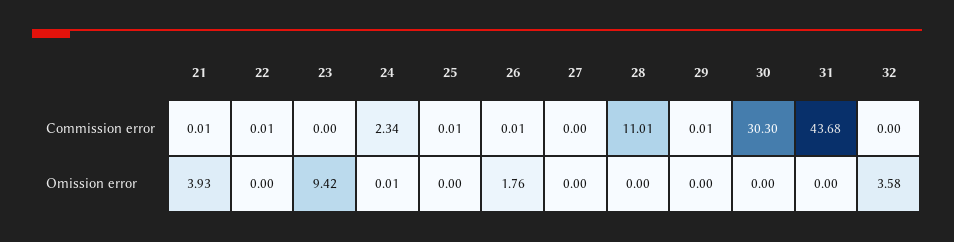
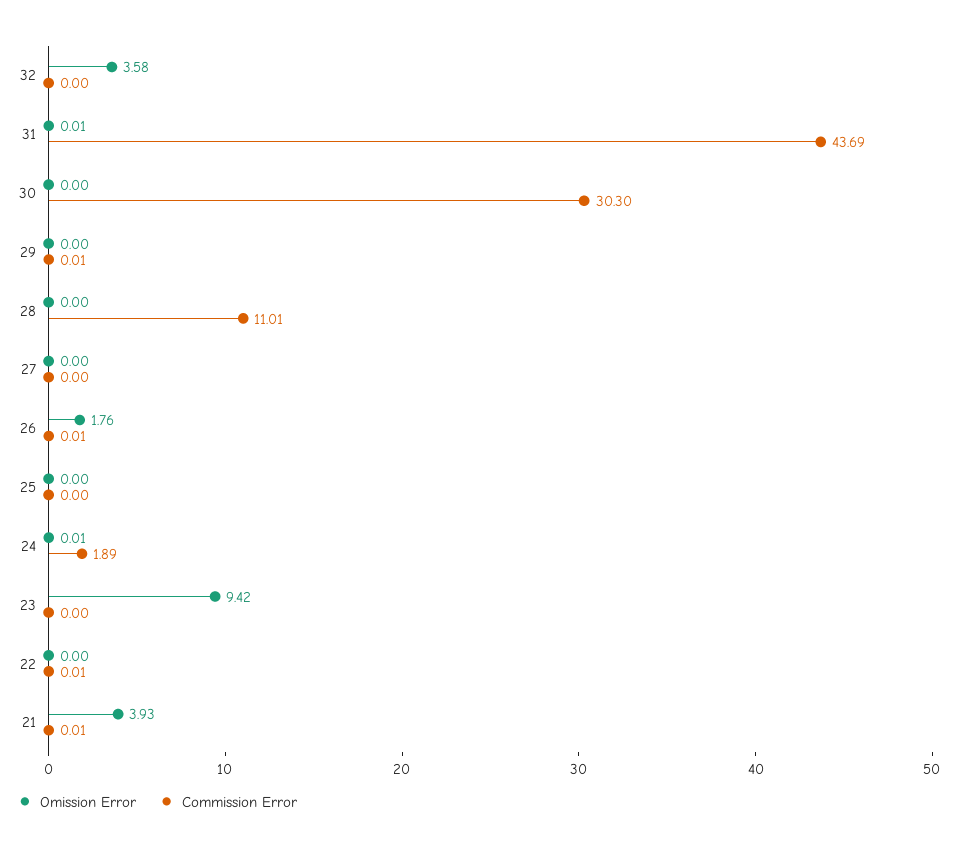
  {
    "Commission error": {
      "21": 0.01,
      "22": 0.01,
      "23": 0,
-     "24": 2.34,
+     "24": 1.89,
-     "25": 0.01,
+     "25": 0,
      "26": 0.01,
      "27": 0,
      "28": 11.01,
      "29": 0.01,
      "30": 30.3,
-     "31": 43.68,
+     "31": 43.69,
      "32": 0
    },
    "Omission error": {
      "21": 3.93,
      "22": 0,
      "23": 9.42,
      "24": 0.01,
      "25": 0,
      "26": 1.76,
      "27": 0,
      "28": 0,
      "29": 0,
      "30": 0,
-     "31": 0,
+     "31": 0.01,
      "32": 3.58
    }
  }

